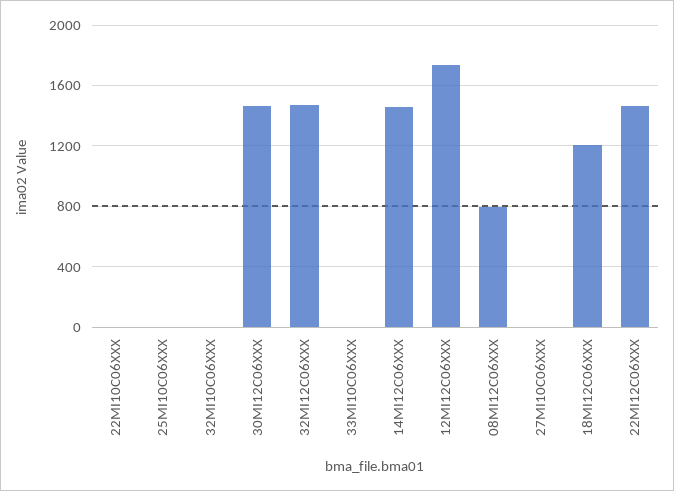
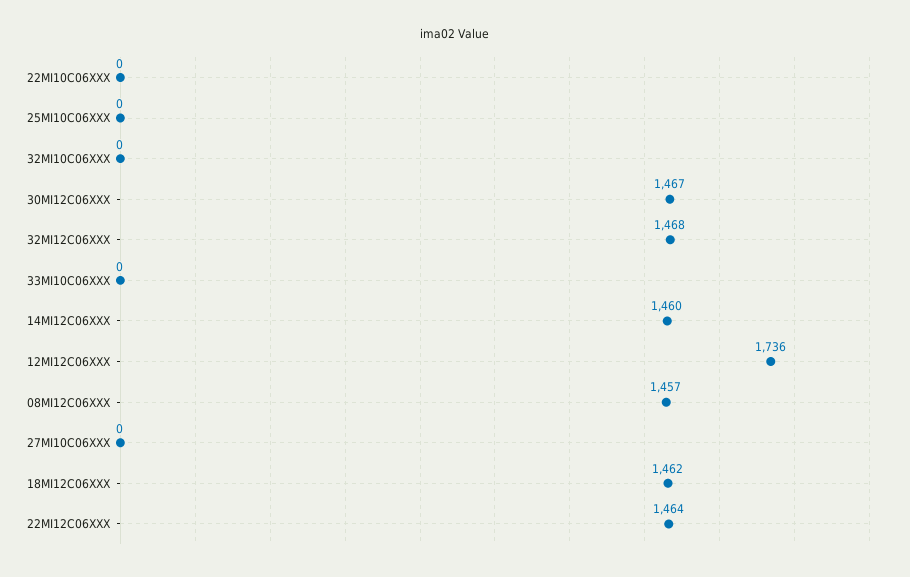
  {
    "22MI10C06XXX": 0,
    "25MI10C06XXX": 0,
    "32MI10C06XXX": 0,
    "30MI12C06XXX": 1467,
    "32MI12C06XXX": 1468,
    "33MI10C06XXX": 0,
    "14MI12C06XXX": 1460,
    "12MI12C06XXX": 1736,
-   "08MI12C06XXX": 800,
+   "08MI12C06XXX": 1457,
    "27MI10C06XXX": 0,
-   "18MI12C06XXX": 1200,
+   "18MI12C06XXX": 1462,
    "22MI12C06XXX": 1464
  }

